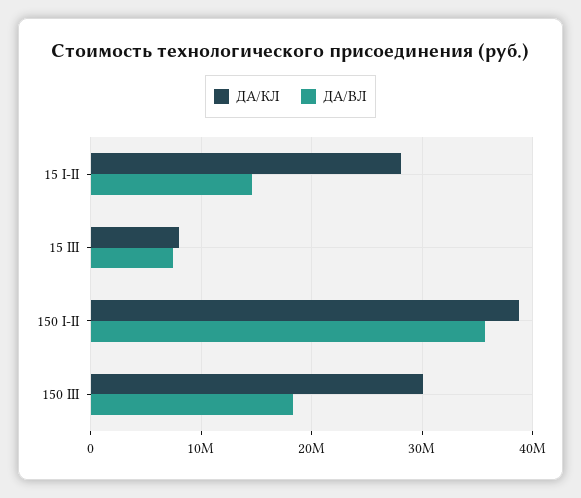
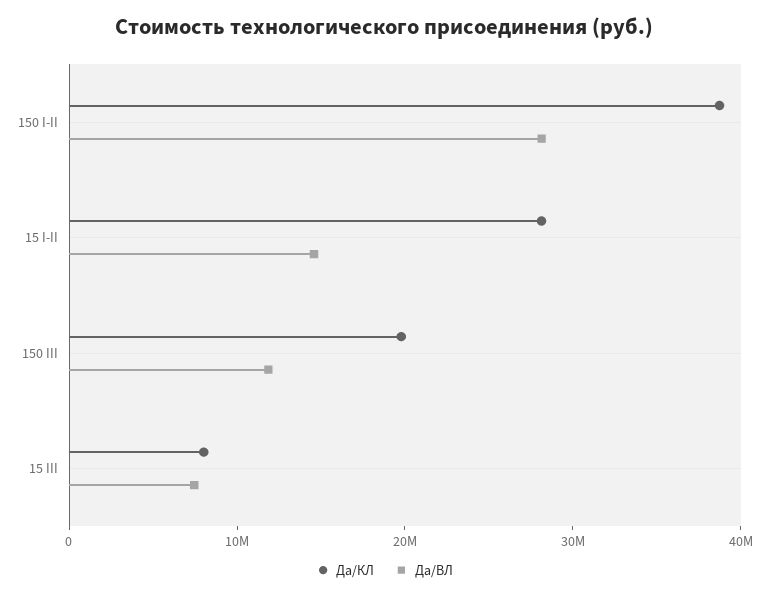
  {
    "ДА/КЛ": {
      "15 I-II": 28000000,
      "15 III": 8000000,
      "150 I-II": 39000000,
-     "150 III": 30000000
+     "150 III": 20000000
    },
    "ДА/ВЛ": {
      "15 I-II": 15000000,
      "15 III": 7000000,
-     "150 I-II": 36000000,
+     "150 I-II": 28000000,
-     "150 III": 18000000
+     "150 III": 12000000
    }
  }

